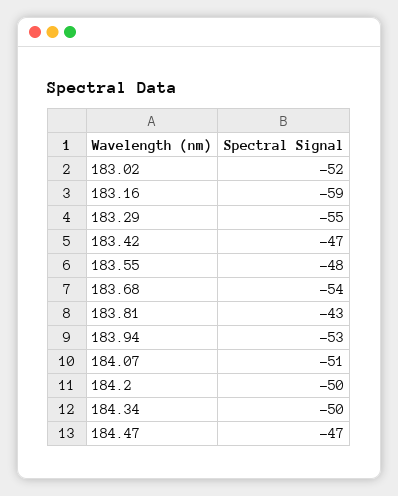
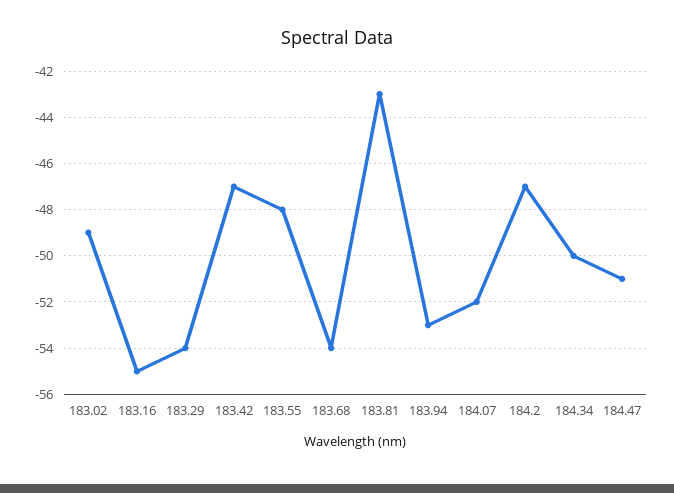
  {
-   "183.02": -52,
+   "183.02": -49,
-   "183.16": -59,
+   "183.16": -55,
-   "183.29": -55,
+   "183.29": -54,
    "183.42": -47,
    "183.55": -48,
    "183.68": -54,
    "183.81": -43,
    "183.94": -53,
-   "184.07": -51,
+   "184.07": -52,
-   "184.2": -50,
+   "184.2": -47,
    "184.34": -50,
-   "184.47": -47
+   "184.47": -51
  }

